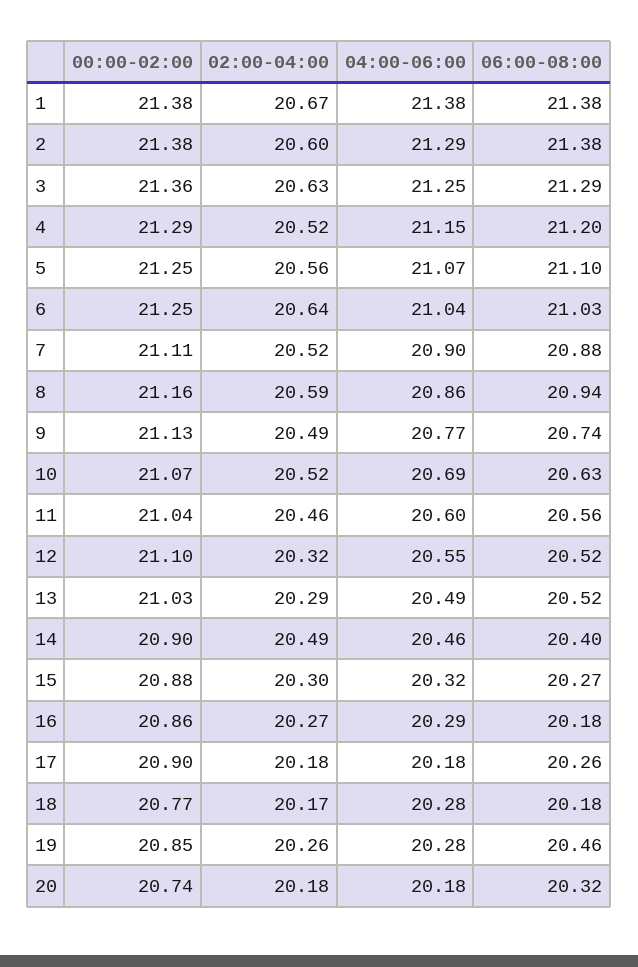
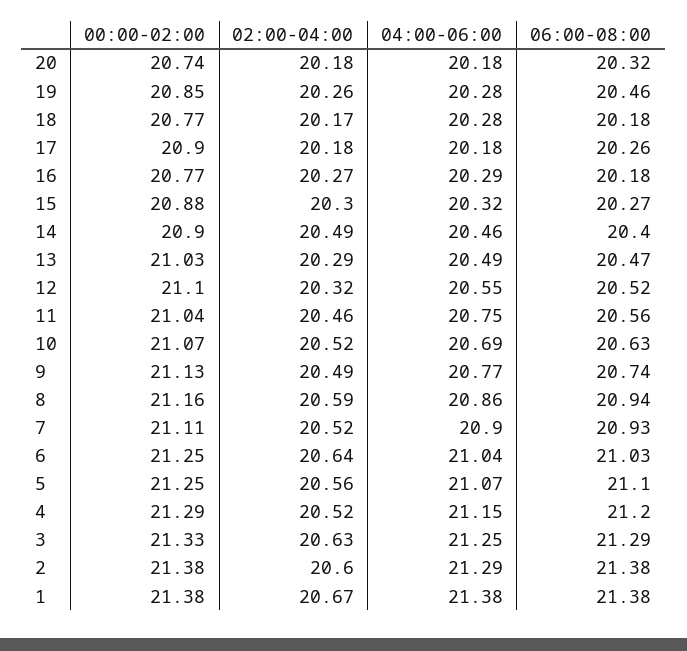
  {
    "00:00-02:00": {
      "1": 21.38,
      "2": 21.38,
-     "3": 21.36,
+     "3": 21.33,
      "4": 21.29,
      "5": 21.25,
      "6": 21.25,
      "7": 21.11,
      "8": 21.16,
      "9": 21.13,
      "10": 21.07,
      "11": 21.04,
      "12": 21.1,
      "13": 21.03,
      "14": 20.9,
      "15": 20.88,
-     "16": 20.86,
+     "16": 20.77,
      "17": 20.9,
      "18": 20.77,
      "19": 20.85,
      "20": 20.74
    },
    "02:00-04:00": {
      "1": 20.67,
      "2": 20.6,
      "3": 20.63,
      "4": 20.52,
      "5": 20.56,
      "6": 20.64,
      "7": 20.52,
      "8": 20.59,
      "9": 20.49,
      "10": 20.52,
      "11": 20.46,
      "12": 20.32,
      "13": 20.29,
      "14": 20.49,
      "15": 20.3,
      "16": 20.27,
      "17": 20.18,
      "18": 20.17,
      "19": 20.26,
      "20": 20.18
    },
    "04:00-06:00": {
      "1": 21.38,
      "2": 21.29,
      "3": 21.25,
      "4": 21.15,
      "5": 21.07,
      "6": 21.04,
      "7": 20.9,
      "8": 20.86,
      "9": 20.77,
      "10": 20.69,
-     "11": 20.6,
+     "11": 20.75,
      "12": 20.55,
      "13": 20.49,
      "14": 20.46,
      "15": 20.32,
      "16": 20.29,
      "17": 20.18,
      "18": 20.28,
      "19": 20.28,
      "20": 20.18
    },
    "06:00-08:00": {
      "1": 21.38,
      "2": 21.38,
      "3": 21.29,
      "4": 21.2,
      "5": 21.1,
      "6": 21.03,
-     "7": 20.88,
+     "7": 20.93,
      "8": 20.94,
      "9": 20.74,
      "10": 20.63,
      "11": 20.56,
      "12": 20.52,
-     "13": 20.52,
+     "13": 20.47,
      "14": 20.4,
      "15": 20.27,
      "16": 20.18,
      "17": 20.26,
      "18": 20.18,
      "19": 20.46,
      "20": 20.32
    }
  }

